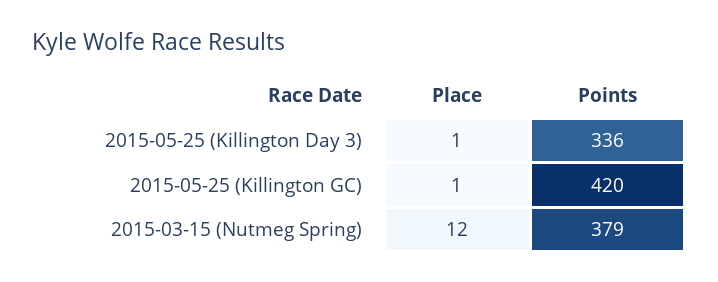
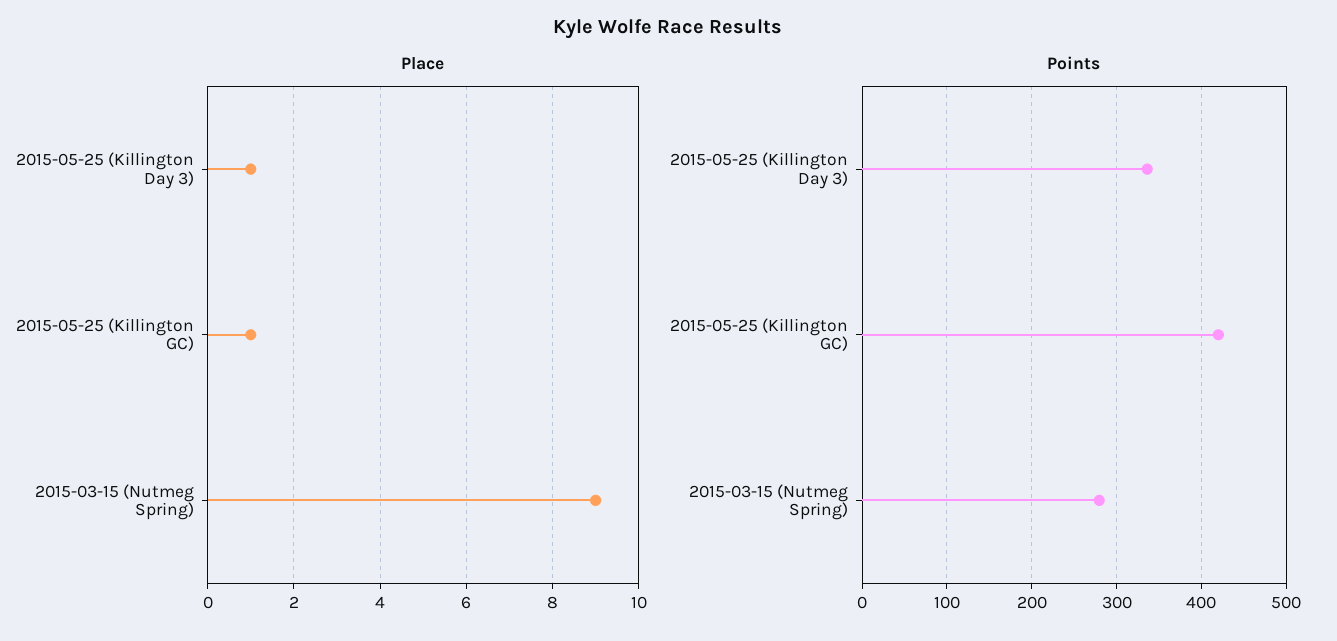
  {
    "Place": {
      "2015-05-25 (Killington Day 3)": 1,
      "2015-05-25 (Killington GC)": 1,
-     "2015-03-15 (Nutmeg Spring)": 12
+     "2015-03-15 (Nutmeg Spring)": 9
    },
    "Points": {
      "2015-05-25 (Killington Day 3)": 336,
      "2015-05-25 (Killington GC)": 420,
-     "2015-03-15 (Nutmeg Spring)": 379
+     "2015-03-15 (Nutmeg Spring)": 280
    }
  }

